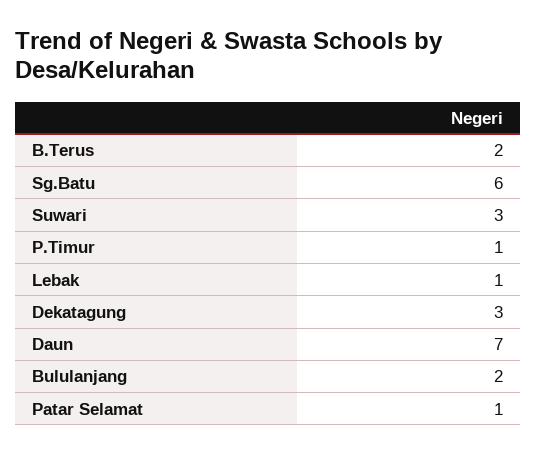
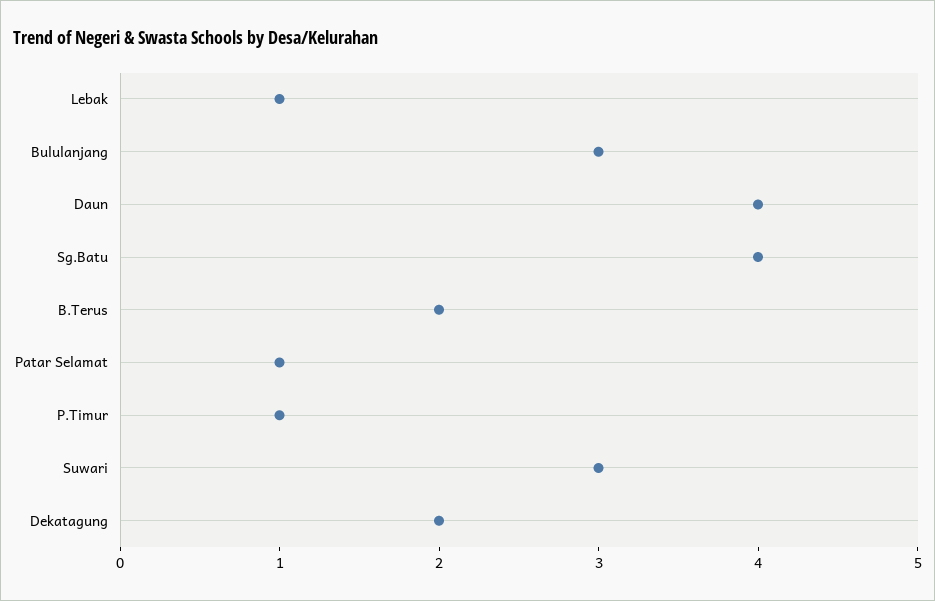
  {
    "B.Terus": 2,
-   "Sg.Batu": 6,
+   "Sg.Batu": 4,
    "Suwari": 3,
    "P.Timur": 1,
    "Lebak": 1,
-   "Dekatagung": 3,
+   "Dekatagung": 2,
-   "Daun": 7,
+   "Daun": 4,
-   "Bululanjang": 2,
+   "Bululanjang": 3,
    "Patar Selamat": 1
  }

